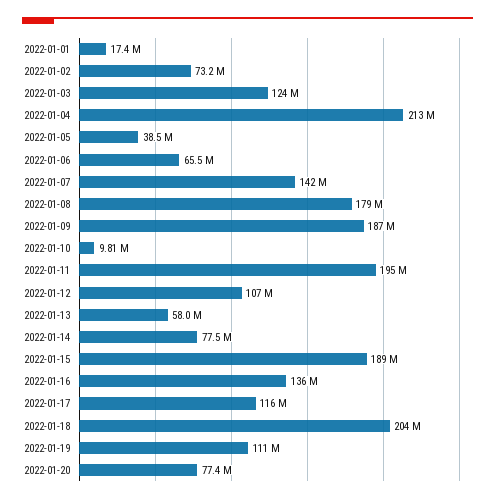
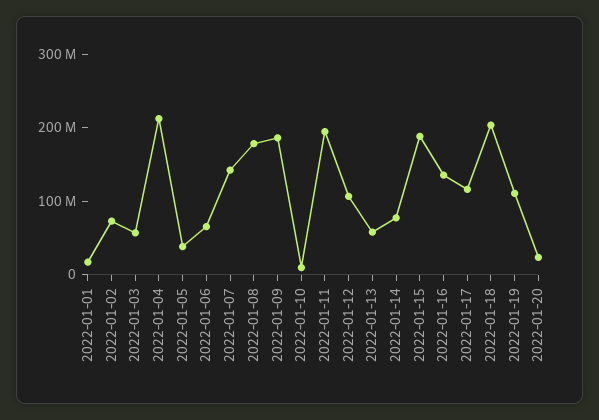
  {
    "2022-01-01": 17400000,
    "2022-01-02": 73200000,
-   "2022-01-03": 124000000,
+   "2022-01-03": 60000000,
    "2022-01-04": 213000000,
    "2022-01-05": 38500000,
    "2022-01-06": 65500000,
    "2022-01-07": 142000000,
    "2022-01-08": 179000000,
    "2022-01-09": 187000000,
    "2022-01-10": 9810000,
    "2022-01-11": 195000000,
    "2022-01-12": 107000000,
    "2022-01-13": 58000000,
    "2022-01-14": 77500000,
    "2022-01-15": 189000000,
    "2022-01-16": 136000000,
    "2022-01-17": 116000000,
    "2022-01-18": 204000000,
    "2022-01-19": 111000000,
-   "2022-01-20": 77400000
+   "2022-01-20": 20000000
  }

